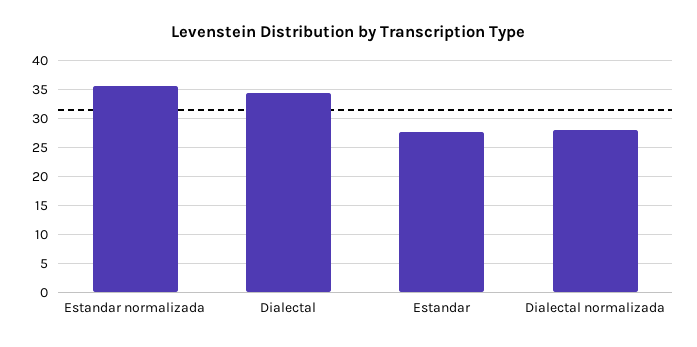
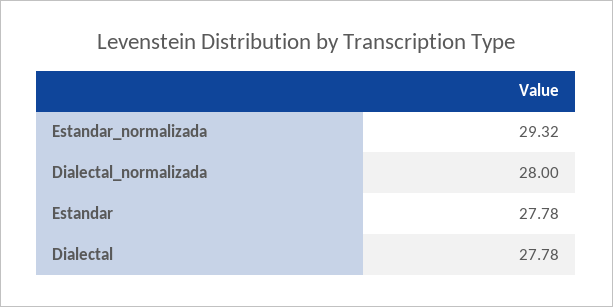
  {
-   "Estandar normalizada": 35,
+   "Estandar normalizada": 29.32,
-   "Dialectal": 35,
+   "Dialectal": 27.78,
    "Estandar": 27.78,
    "Dialectal normalizada": 28
  }

